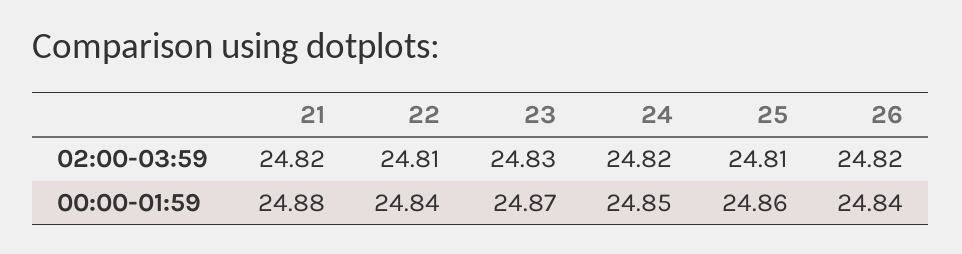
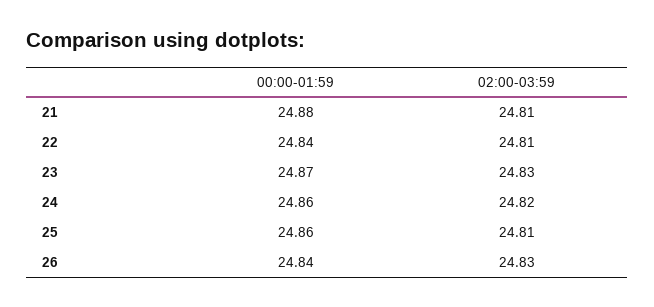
  {
    "21": {
-     "02:00-03:59": 24.82,
+     "02:00-03:59": 24.81,
      "00:00-01:59": 24.88
    },
    "22": {
      "02:00-03:59": 24.81,
      "00:00-01:59": 24.84
    },
    "23": {
      "02:00-03:59": 24.83,
      "00:00-01:59": 24.87
    },
    "24": {
      "02:00-03:59": 24.82,
-     "00:00-01:59": 24.85
+     "00:00-01:59": 24.86
    },
    "25": {
      "02:00-03:59": 24.81,
      "00:00-01:59": 24.86
    },
    "26": {
-     "02:00-03:59": 24.82,
+     "02:00-03:59": 24.83,
      "00:00-01:59": 24.84
    }
  }

